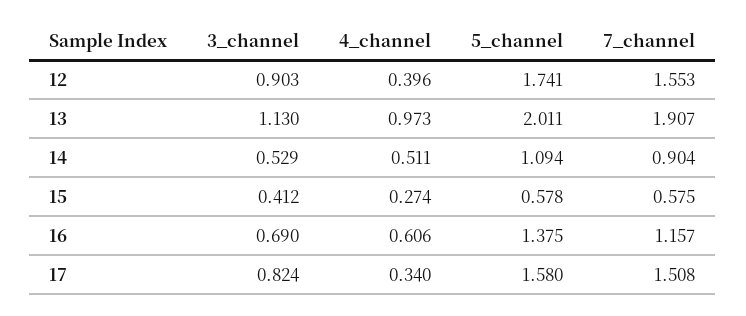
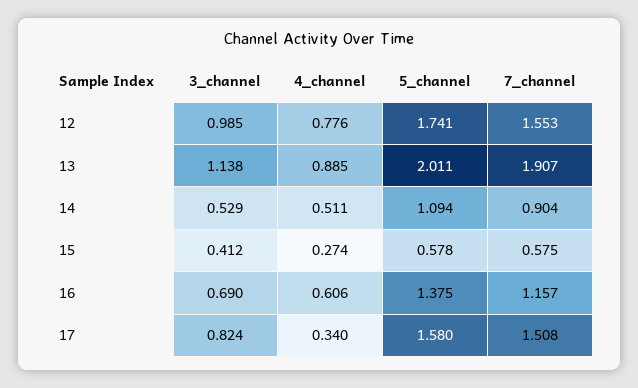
  {
    "3_channel": {
-     "12": 0.903,
+     "12": 0.985,
-     "13": 1.13,
+     "13": 1.138,
      "14": 0.529,
      "15": 0.412,
      "16": 0.69,
      "17": 0.824
    },
    "4_channel": {
-     "12": 0.396,
+     "12": 0.776,
-     "13": 0.973,
+     "13": 0.885,
      "14": 0.511,
      "15": 0.274,
      "16": 0.606,
      "17": 0.34
    },
    "5_channel": {
      "12": 1.741,
      "13": 2.011,
      "14": 1.094,
      "15": 0.578,
      "16": 1.375,
      "17": 1.58
    },
    "7_channel": {
      "12": 1.553,
      "13": 1.907,
      "14": 0.904,
      "15": 0.575,
      "16": 1.157,
      "17": 1.508
    }
  }

